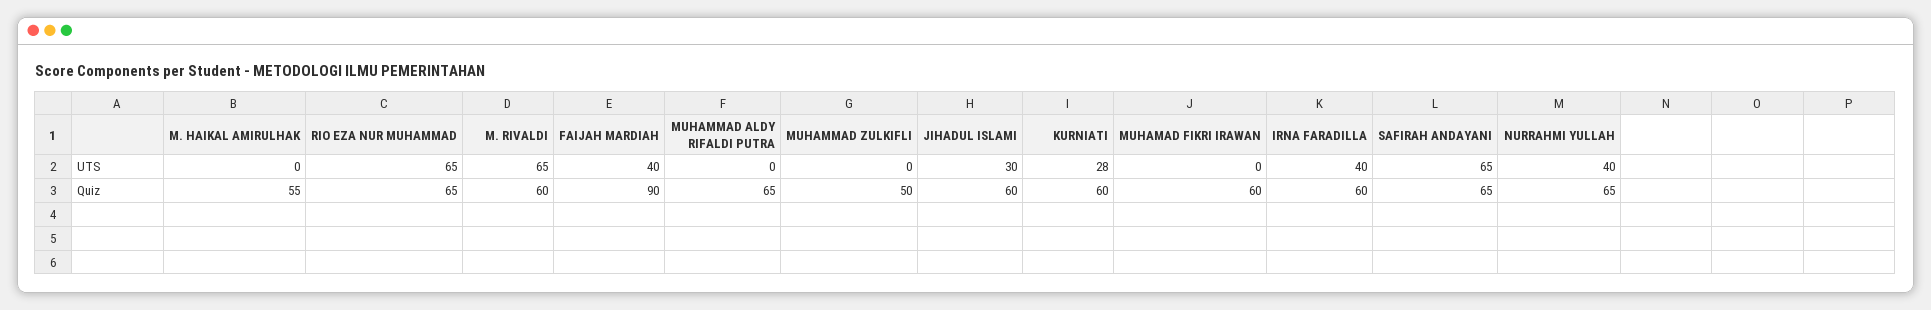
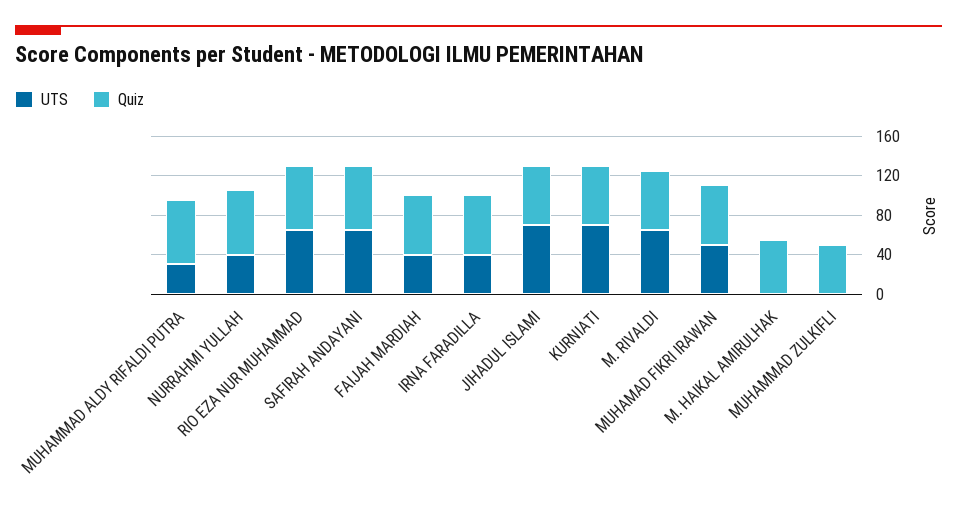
  {
    "UTS": {
      "M. HAIKAL AMIRULHAK": 0,
      "RIO EZA NUR MUHAMMAD": 65,
      "M. RIVALDI": 65,
      "FAIJAH MARDIAH": 40,
-     "MUHAMMAD ALDY RIFALDI PUTRA": 0,
+     "MUHAMMAD ALDY RIFALDI PUTRA": 30,
      "MUHAMMAD ZULKIFLI": 0,
-     "JIHADUL ISLAMI": 30,
+     "JIHADUL ISLAMI": 70,
-     "KURNIATI": 28,
+     "KURNIATI": 70,
-     "MUHAMAD FIKRI IRAWAN": 0,
+     "MUHAMAD FIKRI IRAWAN": 50,
      "IRNA FARADILLA": 40,
      "SAFIRAH ANDAYANI": 65,
      "NURRAHMI YULLAH": 40
    },
    "Quiz": {
      "M. HAIKAL AMIRULHAK": 55,
      "RIO EZA NUR MUHAMMAD": 65,
      "M. RIVALDI": 60,
-     "FAIJAH MARDIAH": 90,
+     "FAIJAH MARDIAH": 60,
      "MUHAMMAD ALDY RIFALDI PUTRA": 65,
      "MUHAMMAD ZULKIFLI": 50,
      "JIHADUL ISLAMI": 60,
      "KURNIATI": 60,
      "MUHAMAD FIKRI IRAWAN": 60,
      "IRNA FARADILLA": 60,
      "SAFIRAH ANDAYANI": 65,
      "NURRAHMI YULLAH": 65
    }
  }

